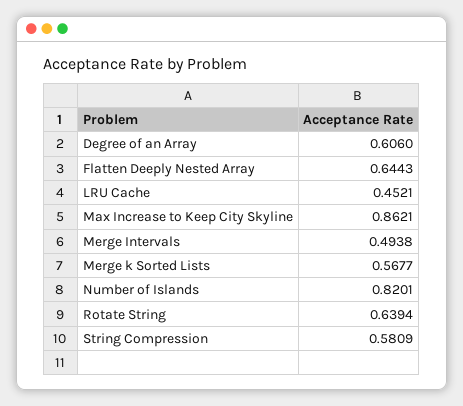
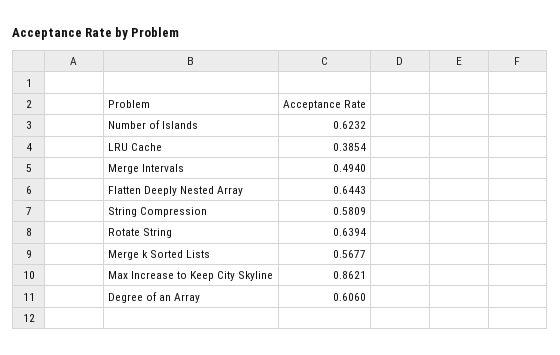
  {
    "Degree of an Array": 0.606,
    "Flatten Deeply Nested Array": 0.6443,
-   "LRU Cache": 0.4521,
+   "LRU Cache": 0.3854,
    "Max Increase to Keep City Skyline": 0.8621,
-   "Merge Intervals": 0.4938,
+   "Merge Intervals": 0.494,
    "Merge k Sorted Lists": 0.5677,
-   "Number of Islands": 0.8201,
+   "Number of Islands": 0.6232,
    "Rotate String": 0.6394,
    "String Compression": 0.5809
  }

